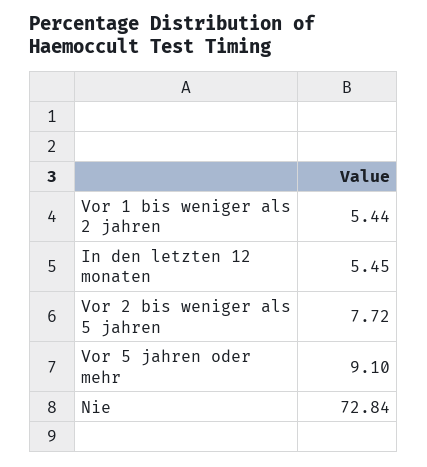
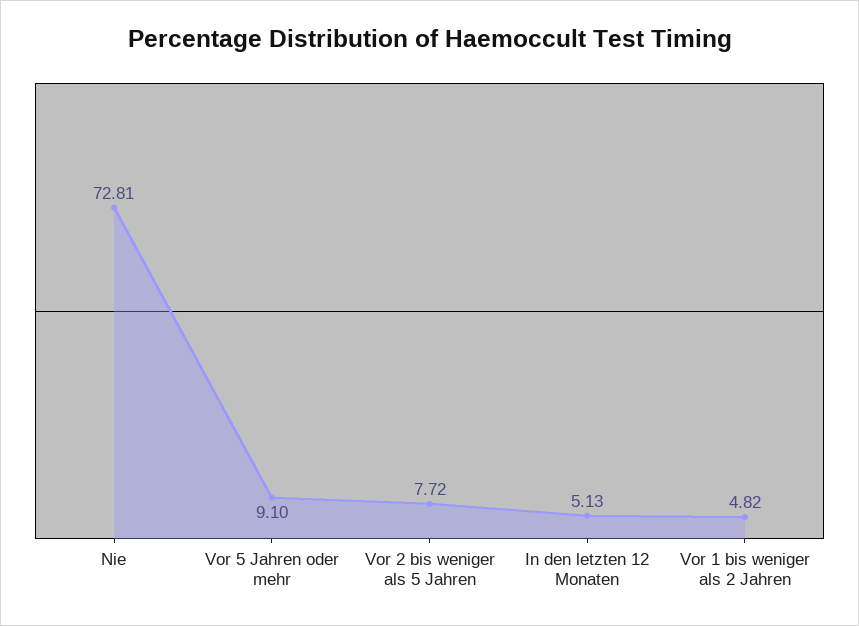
  {
-   "Vor 1 bis weniger als 2 jahren": 5.44,
+   "Vor 1 bis weniger als 2 jahren": 4.82,
-   "In den letzten 12 monaten": 5.45,
+   "In den letzten 12 monaten": 5.13,
    "Vor 2 bis weniger als 5 jahren": 7.72,
    "Vor 5 jahren oder mehr": 9.1,
-   "Nie": 72.84
+   "Nie": 72.81
  }

